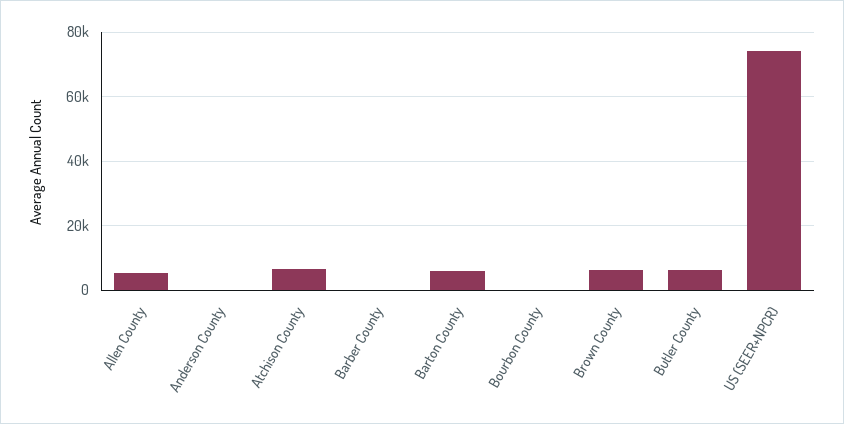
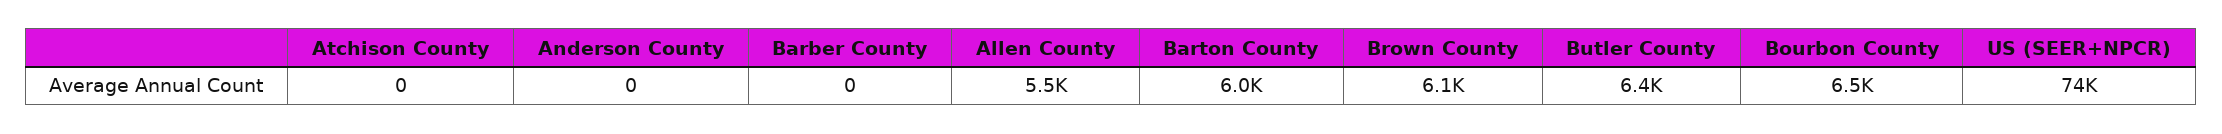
  {
    "Allen County": 5500,
    "Anderson County": 0,
-   "Atchison County": 6000,
+   "Atchison County": 0,
    "Barber County": 0,
    "Barton County": 6000,
-   "Bourbon County": 0,
+   "Bourbon County": 6500,
    "Brown County": 6100,
    "Butler County": 6400,
    "US (SEER+NPCR)": 74000
  }

